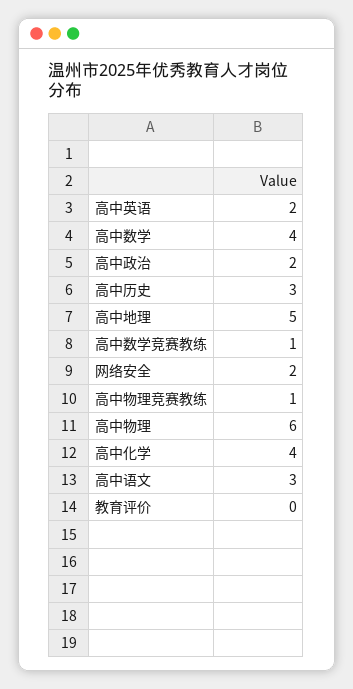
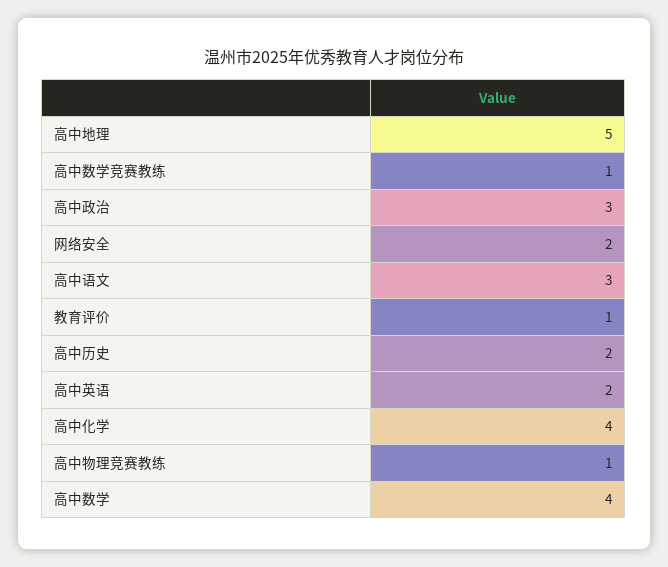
  {
    "高中英语": 2,
    "高中数学": 4,
-   "高中政治": 2,
+   "高中政治": 3,
-   "高中历史": 3,
+   "高中历史": 2,
    "高中地理": 5,
    "高中数学竞赛教练": 1,
    "网络安全": 2,
    "高中物理竞赛教练": 1,
-   "高中物理": 6,
    "高中化学": 4,
    "高中语文": 3,
-   "教育评价": 0
+   "教育评价": 1
  }

